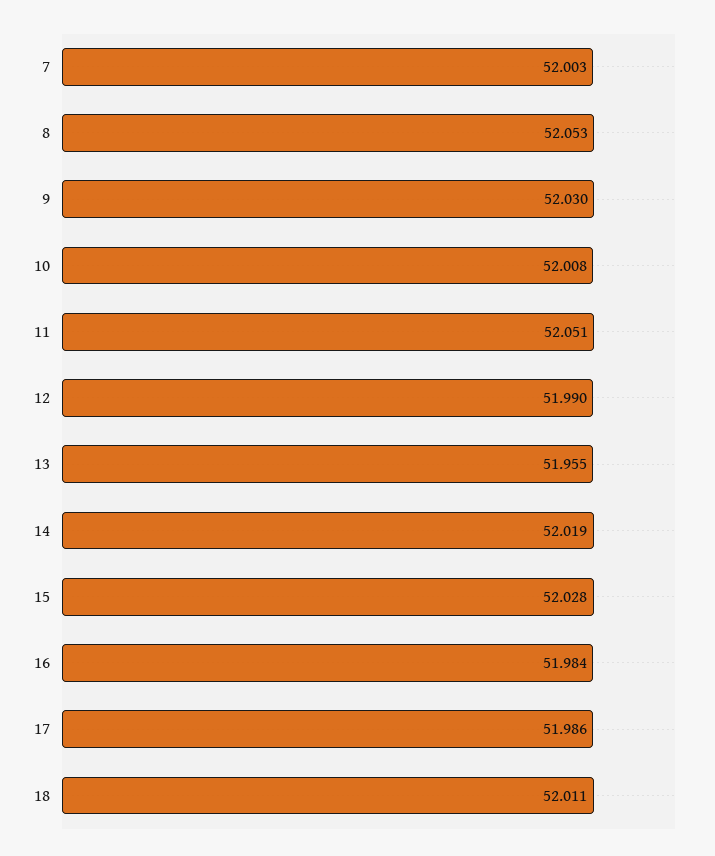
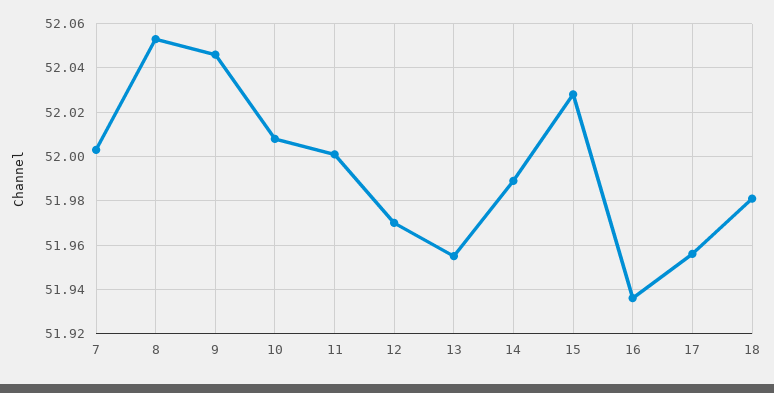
  {
    "7": 52.003,
    "8": 52.053,
-   "9": 52.03,
+   "9": 52.045,
    "10": 52.008,
-   "11": 52.051,
+   "11": 52,
-   "12": 51.99,
+   "12": 51.97,
    "13": 51.955,
-   "14": 52.019,
+   "14": 51.99,
    "15": 52.028,
-   "16": 51.984,
+   "16": 51.935,
-   "17": 51.986,
+   "17": 51.955,
-   "18": 52.011
+   "18": 51.98
  }

